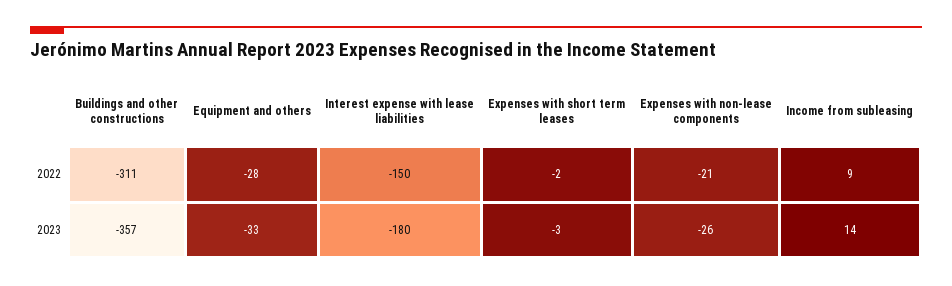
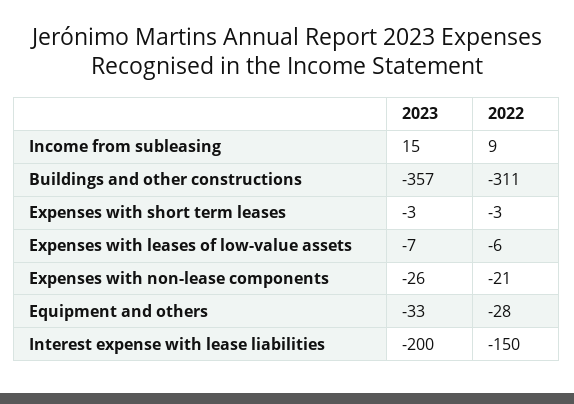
  {
    "Buildings and other constructions": {
      "2022": -311,
      "2023": -357
    },
    "Equipment and others": {
      "2022": -28,
      "2023": -33
    },
    "Interest expense with lease liabilities": {
      "2022": -150,
-     "2023": -180
+     "2023": -200
    },
    "Expenses with short term leases": {
-     "2022": -2,
+     "2022": -3,
      "2023": -3
    },
    "Expenses with non-lease components": {
      "2022": -21,
      "2023": -26
    },
    "Income from subleasing": {
      "2022": 9,
-     "2023": 14
+     "2023": 15
-   }
+   },
+   "Expenses with leases of low-value assets": {
+     "2023": -7,
+     "2022": -6
+   }
  }

